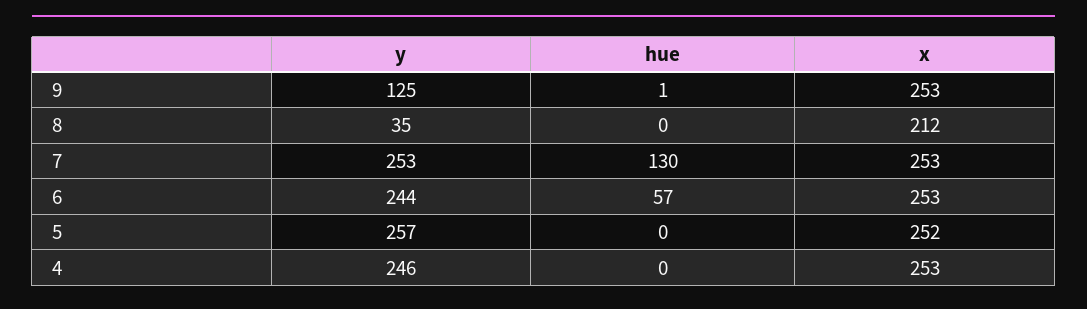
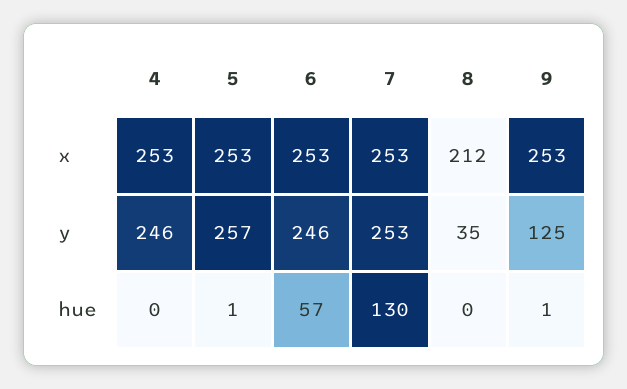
  {
    "y": {
      "9": 125,
      "8": 35,
      "7": 253,
-     "6": 244,
+     "6": 246,
      "5": 257,
      "4": 246
    },
    "hue": {
      "9": 1,
      "8": 0,
      "7": 130,
      "6": 57,
-     "5": 0,
+     "5": 1,
      "4": 0
    },
    "x": {
      "9": 253,
      "8": 212,
      "7": 253,
      "6": 253,
-     "5": 252,
+     "5": 253,
      "4": 253
    }
  }

